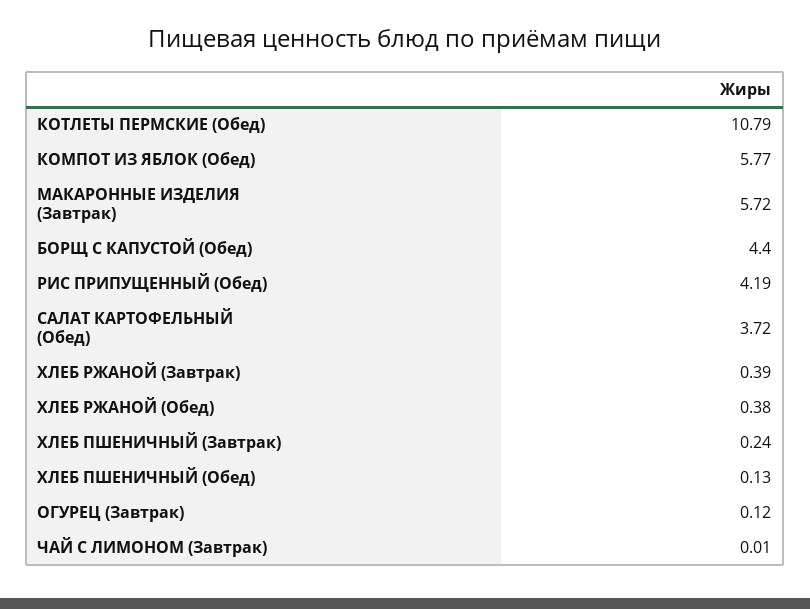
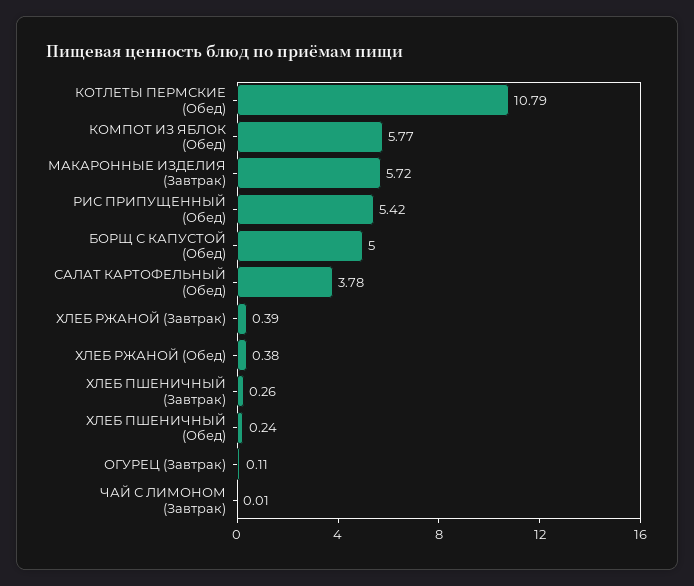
  {
    "КОТЛЕТЫ ПЕРМСКИЕ (Обед)": 10.79,
    "КОМПОТ ИЗ ЯБЛОК (Обед)": 5.77,
    "МАКАРОННЫЕ ИЗДЕЛИЯ (Завтрак)": 5.72,
-   "БОРЩ С КАПУСТОЙ (Обед)": 4.4,
+   "БОРЩ С КАПУСТОЙ (Обед)": 5,
-   "РИС ПРИПУЩЕННЫЙ (Обед)": 4.19,
+   "РИС ПРИПУЩЕННЫЙ (Обед)": 5.42,
-   "САЛАТ КАРТОФЕЛЬНЫЙ (Обед)": 3.72,
+   "САЛАТ КАРТОФЕЛЬНЫЙ (Обед)": 3.78,
    "ХЛЕБ РЖАНОЙ (Завтрак)": 0.39,
    "ХЛЕБ РЖАНОЙ (Обед)": 0.38,
-   "ХЛЕБ ПШЕНИЧНЫЙ (Завтрак)": 0.24,
+   "ХЛЕБ ПШЕНИЧНЫЙ (Завтрак)": 0.26,
-   "ХЛЕБ ПШЕНИЧНЫЙ (Обед)": 0.13,
+   "ХЛЕБ ПШЕНИЧНЫЙ (Обед)": 0.24,
-   "ОГУРЕЦ (Завтрак)": 0.12,
+   "ОГУРЕЦ (Завтрак)": 0.11,
    "ЧАЙ С ЛИМОНОМ (Завтрак)": 0.01
  }

